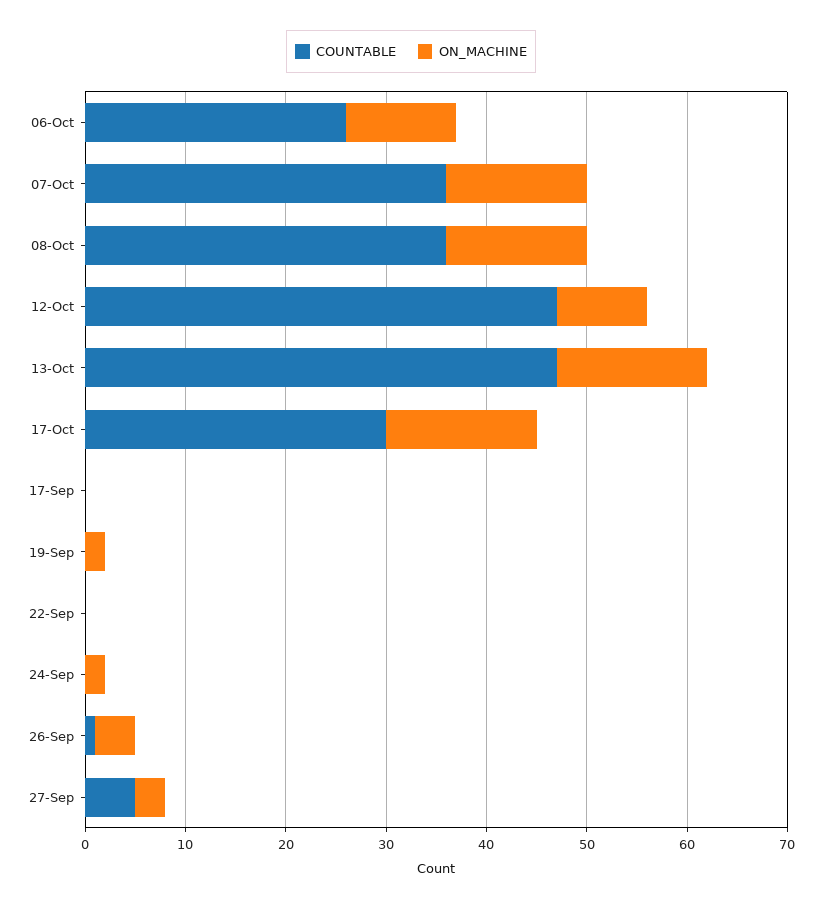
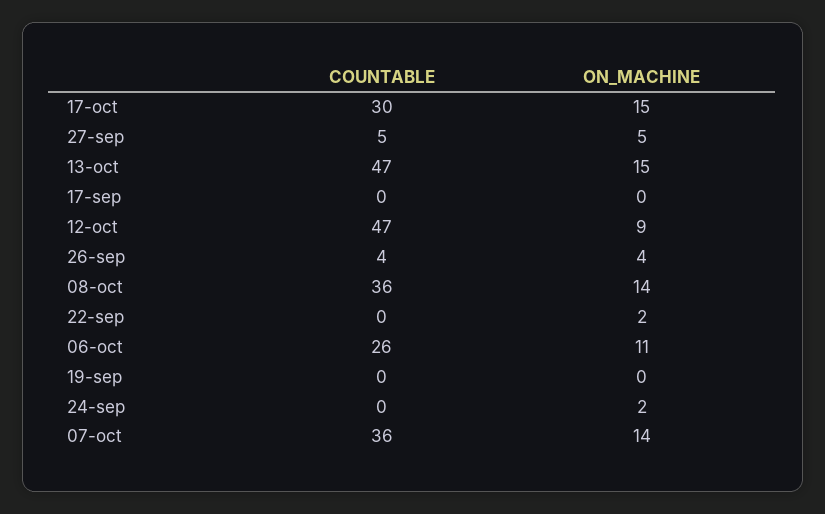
  {
    "COUNTABLE": {
      "06-Oct": 26,
      "07-Oct": 36,
      "08-Oct": 36,
      "12-Oct": 47,
      "13-Oct": 47,
      "17-Oct": 30,
      "17-Sep": 0,
      "19-Sep": 0,
      "22-Sep": 0,
      "24-Sep": 0,
-     "26-Sep": 1,
+     "26-Sep": 4,
      "27-Sep": 5
    },
    "ON_MACHINE": {
      "06-Oct": 11,
      "07-Oct": 14,
      "08-Oct": 14,
      "12-Oct": 9,
      "13-Oct": 15,
      "17-Oct": 15,
      "17-Sep": 0,
-     "19-Sep": 2,
+     "19-Sep": 0,
-     "22-Sep": 0,
+     "22-Sep": 2,
      "24-Sep": 2,
      "26-Sep": 4,
-     "27-Sep": 3
+     "27-Sep": 5
    }
  }

